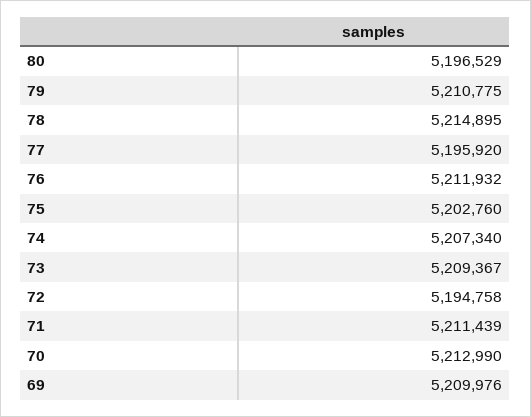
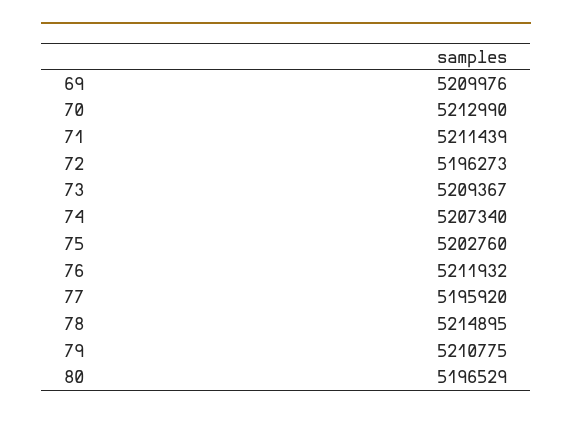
  {
    "80": 5196529,
    "79": 5210775,
    "78": 5214895,
    "77": 5195920,
    "76": 5211932,
    "75": 5202760,
    "74": 5207340,
    "73": 5209367,
-   "72": 5194758,
+   "72": 5196273,
    "71": 5211439,
    "70": 5212990,
    "69": 5209976
  }

